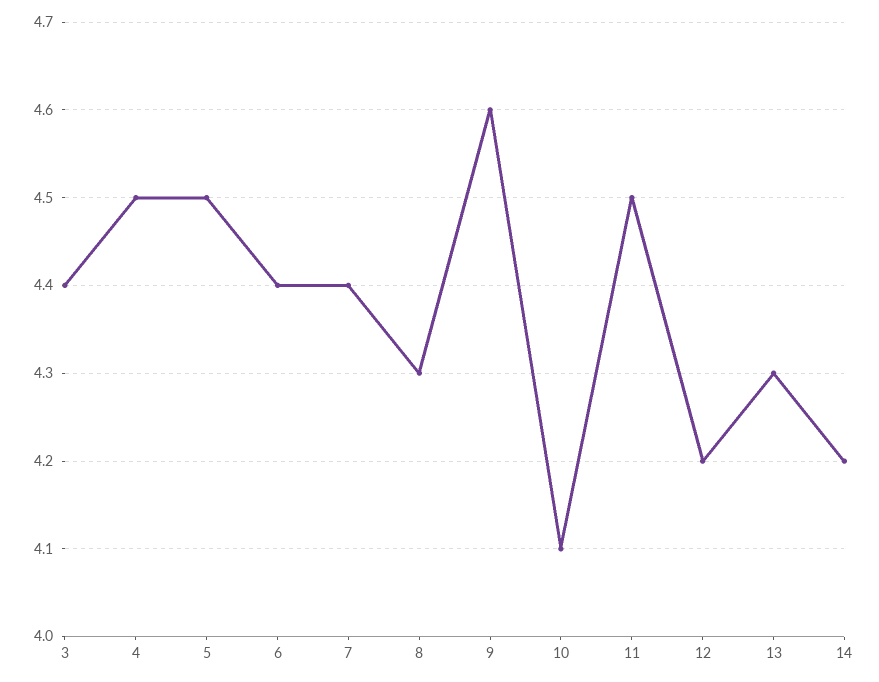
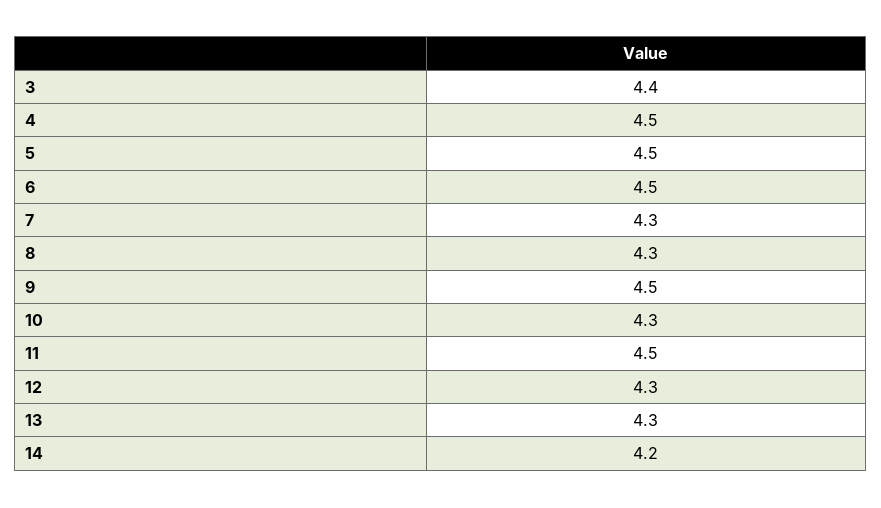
  {
    "3": 4.4,
    "4": 4.5,
    "5": 4.5,
-   "6": 4.4,
+   "6": 4.5,
-   "7": 4.4,
+   "7": 4.3,
    "8": 4.3,
-   "9": 4.6,
+   "9": 4.5,
-   "10": 4.1,
+   "10": 4.3,
    "11": 4.5,
-   "12": 4.2,
+   "12": 4.3,
    "13": 4.3,
    "14": 4.2
  }

